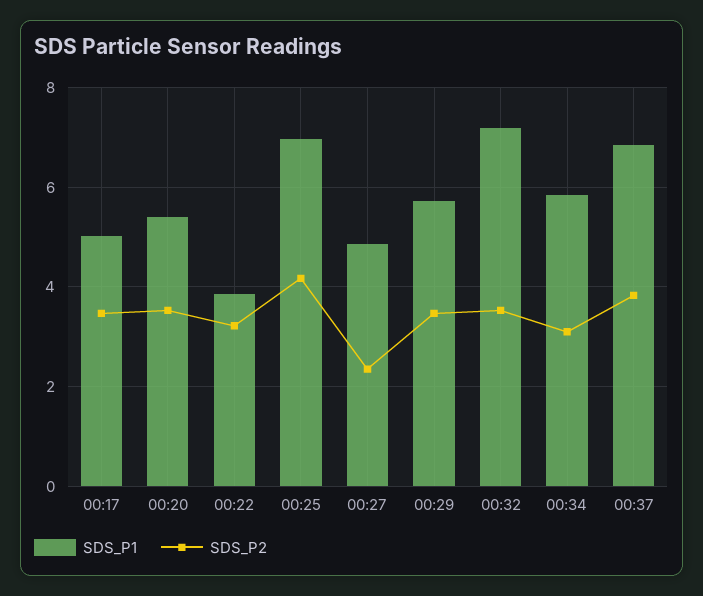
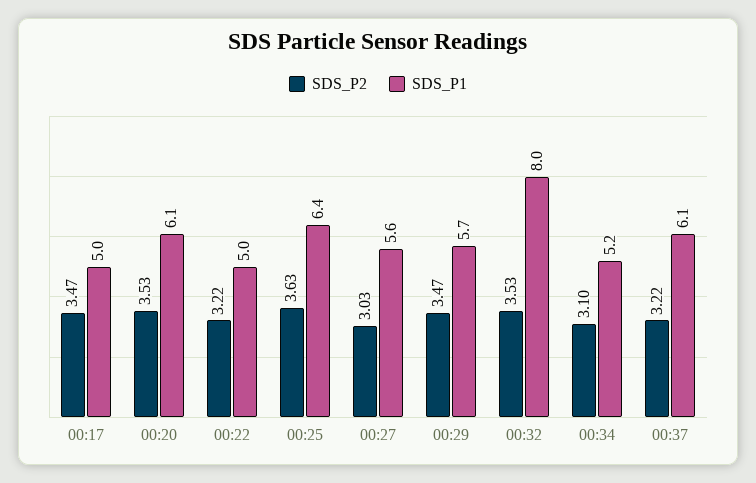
  {
    "SDS_P1": {
      "00:17": 5,
-     "00:20": 5.4,
+     "00:20": 6.1,
-     "00:22": 3.8,
+     "00:22": 5,
-     "00:25": 7,
+     "00:25": 6.4,
-     "00:27": 4.8,
+     "00:27": 5.6,
      "00:29": 5.7,
-     "00:32": 7.2,
+     "00:32": 8,
-     "00:34": 5.8,
+     "00:34": 5.2,
-     "00:37": 6.8
+     "00:37": 6.1
    },
    "SDS_P2": {
      "00:17": 3.47,
      "00:20": 3.53,
      "00:22": 3.22,
-     "00:25": 4.2,
+     "00:25": 3.63,
-     "00:27": 2.4,
+     "00:27": 3.03,
      "00:29": 3.47,
      "00:32": 3.53,
      "00:34": 3.1,
-     "00:37": 3.8
+     "00:37": 3.22
    }
  }

